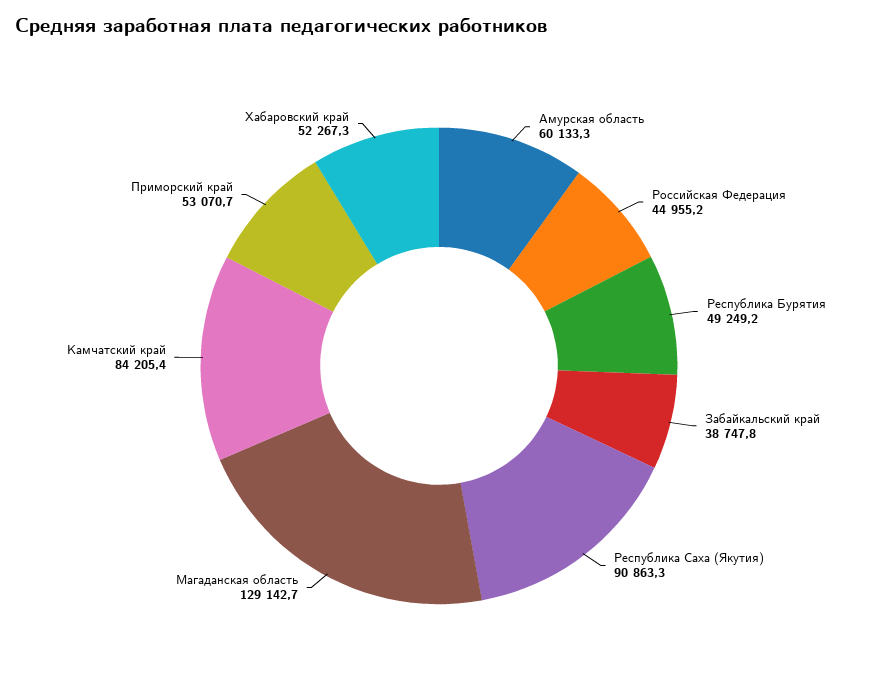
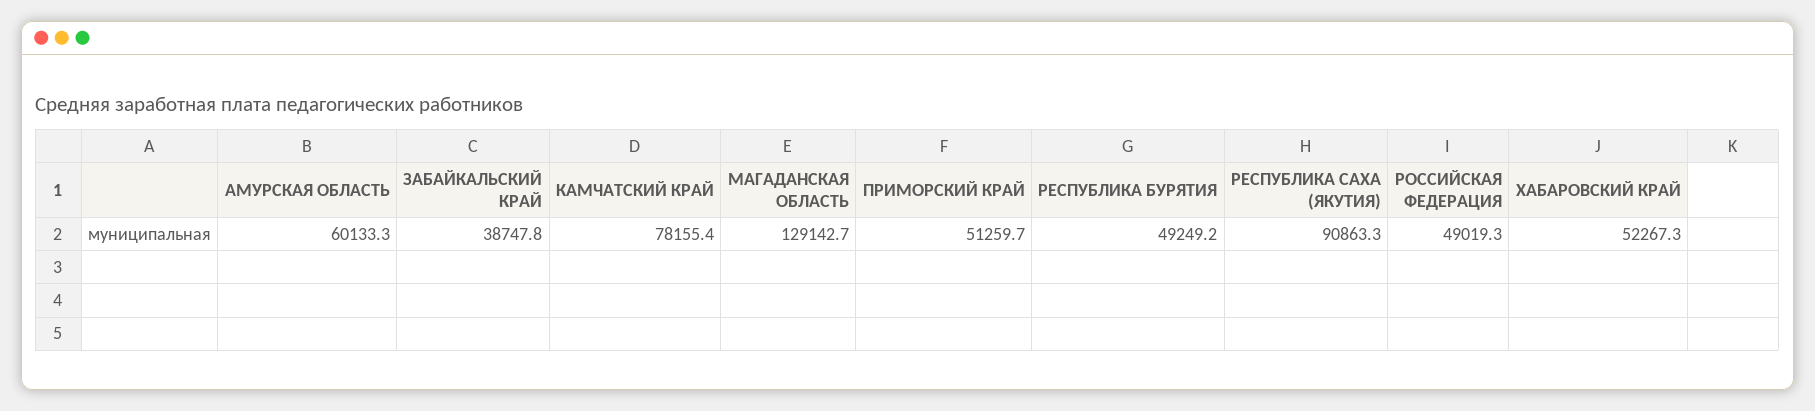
  {
    "Амурская область": 60133.3,
-   "Российская Федерация": 44955.2,
+   "Российская Федерация": 49019.3,
    "Республика Бурятия": 49249.2,
    "Забайкальский край": 38747.8,
    "Республика Саха (Якутия)": 90863.3,
    "Магаданская область": 129142.7,
-   "Камчатский край": 84205.4,
+   "Камчатский край": 78155.4,
-   "Приморский край": 53070.7,
+   "Приморский край": 51259.7,
    "Хабаровский край": 52267.3
  }

